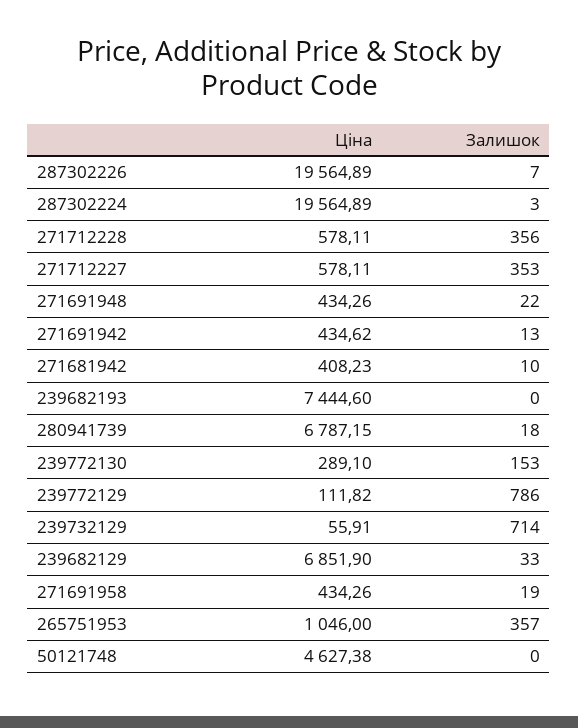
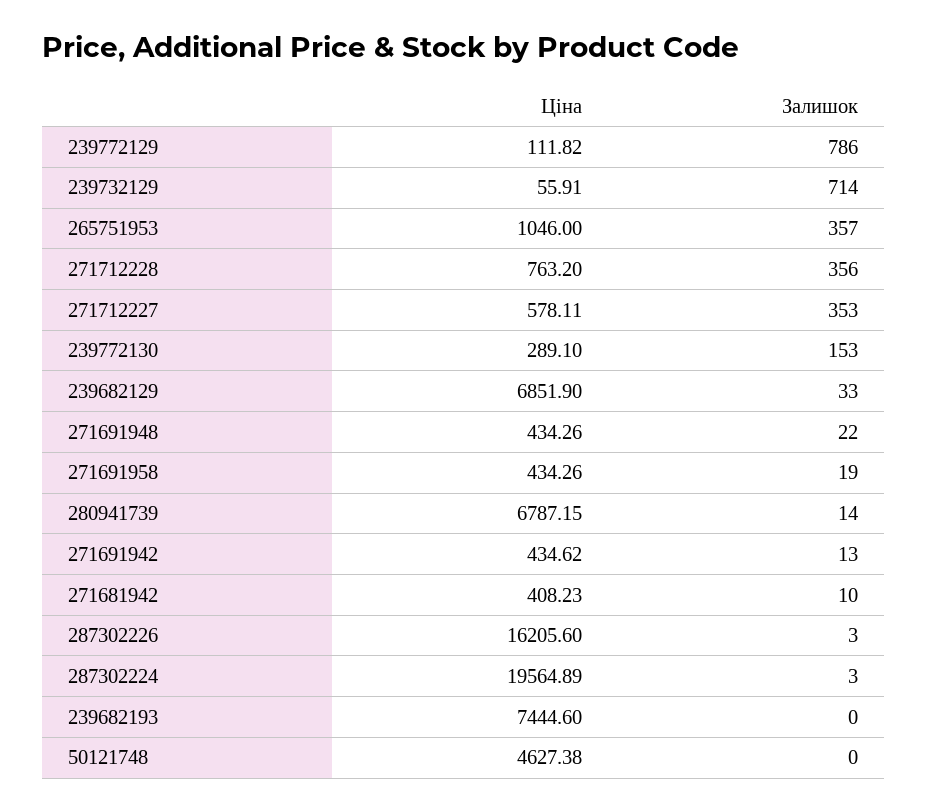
  {
    "Ціна": {
-     "287302226": 19564.89,
+     "287302226": 16205.6,
      "287302224": 19564.89,
-     "271712228": 578.11,
+     "271712228": 763.2,
      "271712227": 578.11,
      "271691948": 434.26,
      "271691942": 434.62,
      "271681942": 408.23,
      "239682193": 7444.6,
      "280941739": 6787.15,
      "239772130": 289.1,
      "239772129": 111.82,
      "239732129": 55.91,
      "239682129": 6851.9,
      "271691958": 434.26,
      "265751953": 1046,
      "50121748": 4627.38
    },
    "Залишок": {
-     "287302226": 7,
+     "287302226": 3,
      "287302224": 3,
      "271712228": 356,
      "271712227": 353,
      "271691948": 22,
      "271691942": 13,
      "271681942": 10,
      "239682193": 0,
-     "280941739": 18,
+     "280941739": 14,
      "239772130": 153,
      "239772129": 786,
      "239732129": 714,
      "239682129": 33,
      "271691958": 19,
      "265751953": 357,
      "50121748": 0
    }
  }

